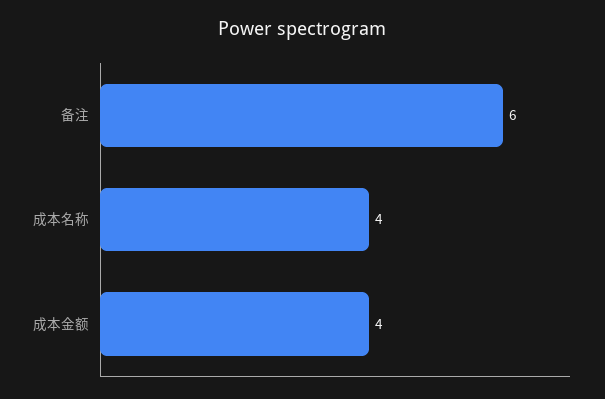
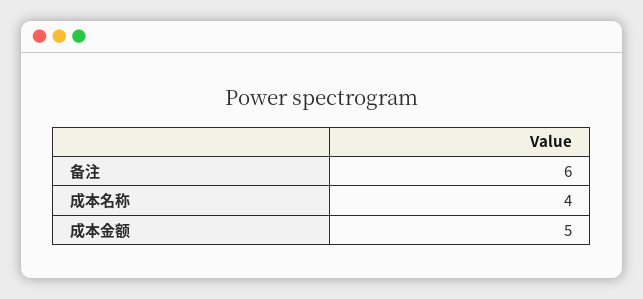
  {
    "备注": 6,
    "成本名称": 4,
-   "成本金额": 4
+   "成本金额": 5
  }

